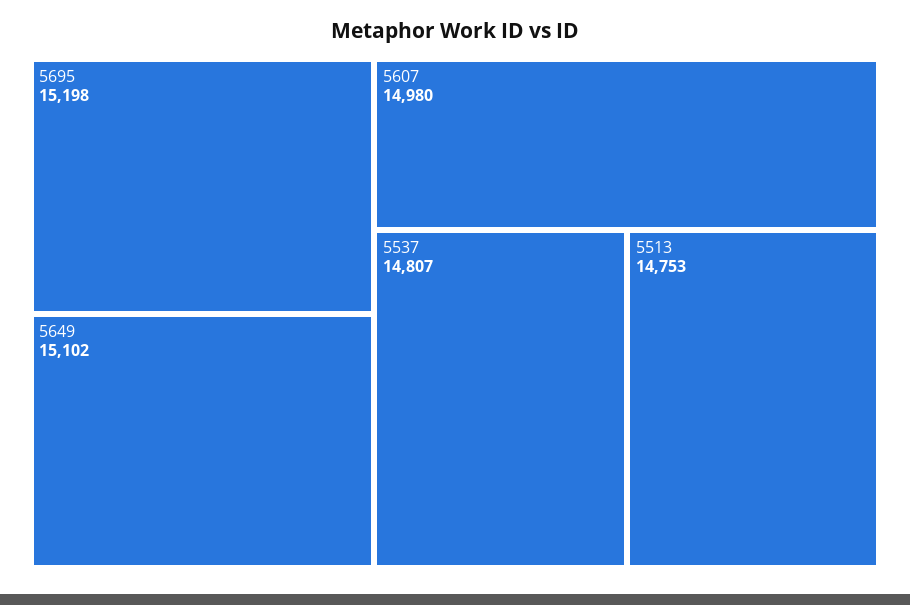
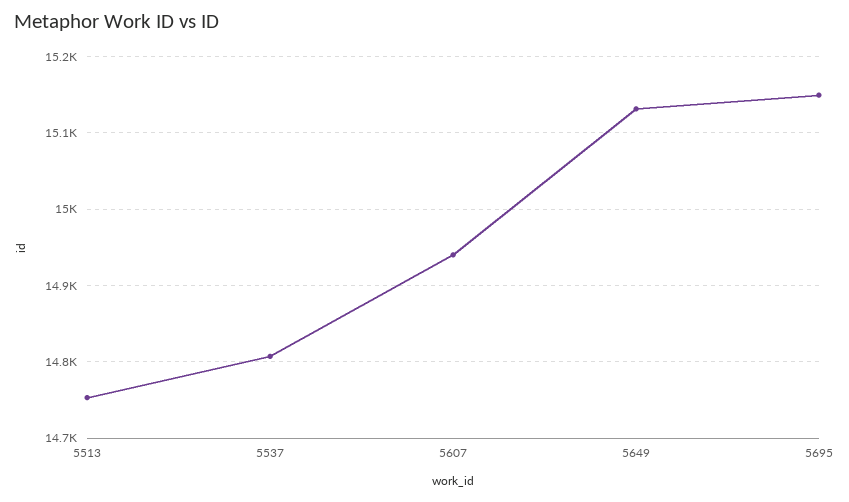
  {
-   "5695": 15198,
+   "5695": 15150,
-   "5649": 15102,
+   "5649": 15130,
-   "5607": 14980,
+   "5607": 14940,
    "5537": 14807,
    "5513": 14753
  }

